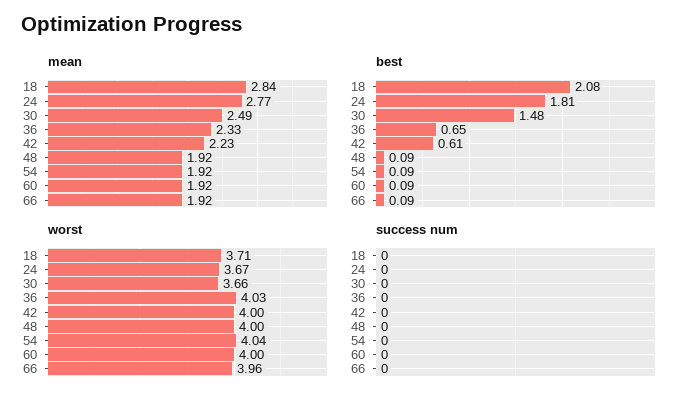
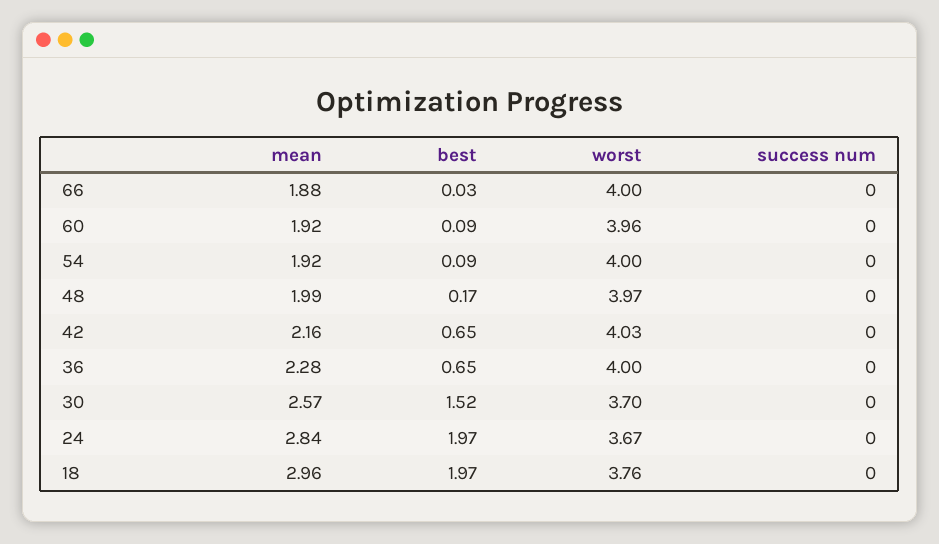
  {
    "mean": {
-     "18": 2.84,
+     "18": 2.96,
-     "24": 2.77,
+     "24": 2.84,
-     "30": 2.49,
+     "30": 2.57,
-     "36": 2.33,
+     "36": 2.28,
-     "42": 2.23,
+     "42": 2.16,
-     "48": 1.92,
+     "48": 1.99,
      "54": 1.92,
      "60": 1.92,
-     "66": 1.92
+     "66": 1.88
    },
    "best": {
-     "18": 2.08,
+     "18": 1.97,
-     "24": 1.81,
+     "24": 1.97,
-     "30": 1.48,
+     "30": 1.52,
      "36": 0.65,
-     "42": 0.61,
+     "42": 0.65,
-     "48": 0.09,
+     "48": 0.17,
      "54": 0.09,
      "60": 0.09,
-     "66": 0.09
+     "66": 0.03
    },
    "worst": {
-     "18": 3.71,
+     "18": 3.76,
      "24": 3.67,
-     "30": 3.66,
+     "30": 3.7,
-     "36": 4.03,
+     "36": 4,
-     "42": 4,
+     "42": 4.03,
-     "48": 4,
+     "48": 3.97,
-     "54": 4.04,
+     "54": 4,
-     "60": 4,
+     "60": 3.96,
-     "66": 3.96
+     "66": 4
    },
    "success num": {
      "18": 0,
      "24": 0,
      "30": 0,
      "36": 0,
      "42": 0,
      "48": 0,
      "54": 0,
      "60": 0,
      "66": 0
    }
  }

